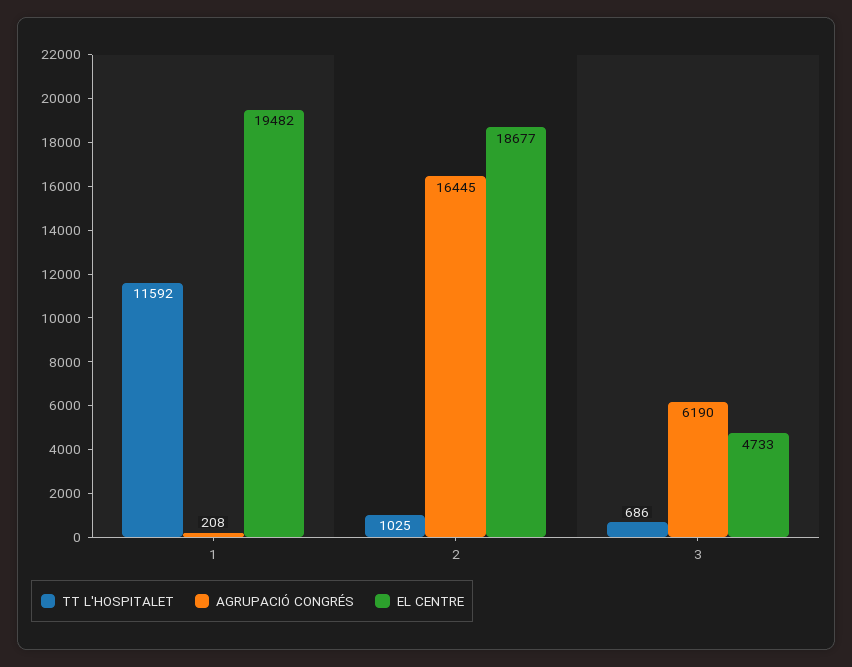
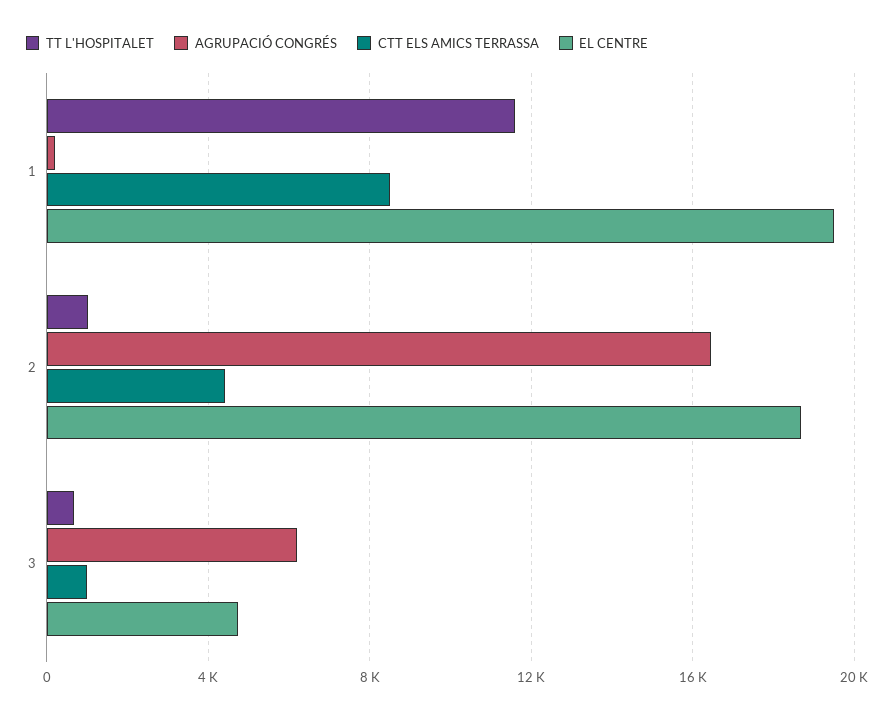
  {
    "TT L'HOSPITALET": {
      "1": 11592,
      "2": 1025,
      "3": 686
    },
    "AGRUPACIÓ CONGRÉS": {
      "1": 208,
      "2": 16445,
      "3": 6190
    },
    "EL CENTRE": {
      "1": 19482,
      "2": 18677,
      "3": 4733
-   }
+   },
+   "CTT ELS AMICS TERRASSA": {
+     "1": 8500,
+     "2": 4500,
+     "3": 1000
+   }
  }

